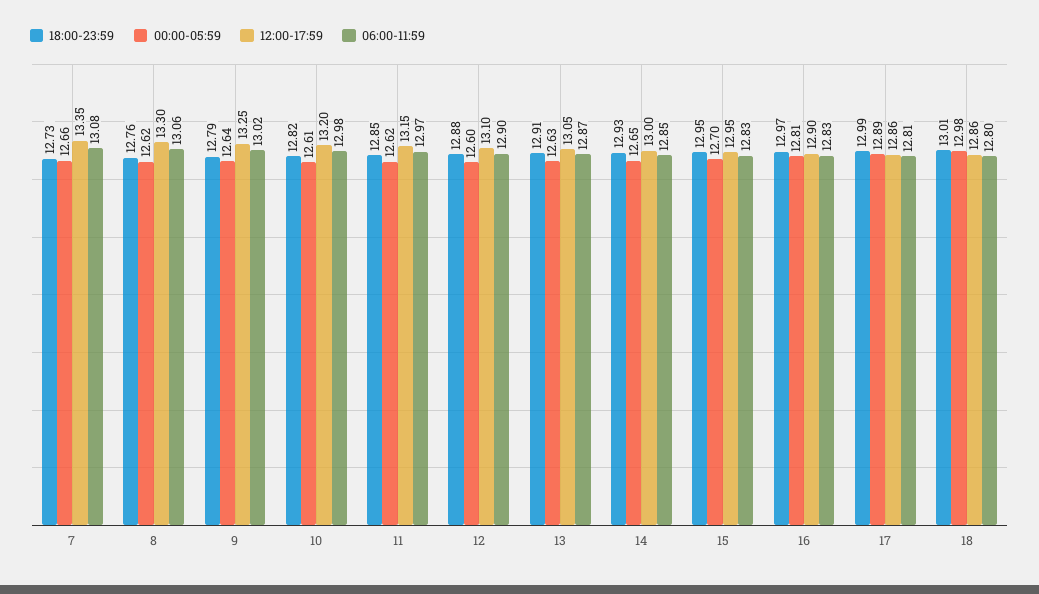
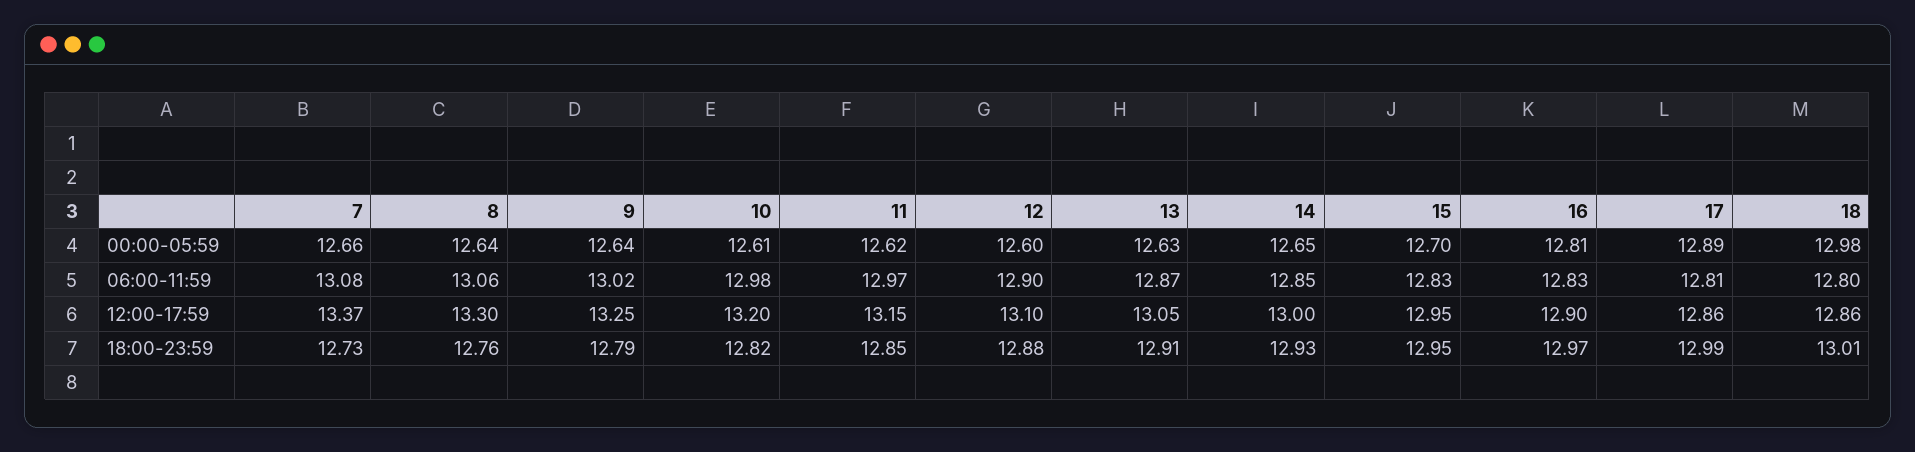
  {
    "18:00-23:59": {
      "7": 12.73,
      "8": 12.76,
      "9": 12.79,
      "10": 12.82,
      "11": 12.85,
      "12": 12.88,
      "13": 12.91,
      "14": 12.93,
      "15": 12.95,
      "16": 12.97,
      "17": 12.99,
      "18": 13.01
    },
    "00:00-05:59": {
      "7": 12.66,
-     "8": 12.62,
+     "8": 12.64,
      "9": 12.64,
      "10": 12.61,
      "11": 12.62,
      "12": 12.6,
      "13": 12.63,
      "14": 12.65,
      "15": 12.7,
      "16": 12.81,
      "17": 12.89,
      "18": 12.98
    },
    "12:00-17:59": {
-     "7": 13.35,
+     "7": 13.37,
      "8": 13.3,
      "9": 13.25,
      "10": 13.2,
      "11": 13.15,
      "12": 13.1,
      "13": 13.05,
      "14": 13,
      "15": 12.95,
      "16": 12.9,
      "17": 12.86,
      "18": 12.86
    },
    "06:00-11:59": {
      "7": 13.08,
      "8": 13.06,
      "9": 13.02,
      "10": 12.98,
      "11": 12.97,
      "12": 12.9,
      "13": 12.87,
      "14": 12.85,
      "15": 12.83,
      "16": 12.83,
      "17": 12.81,
      "18": 12.8
    }
  }

